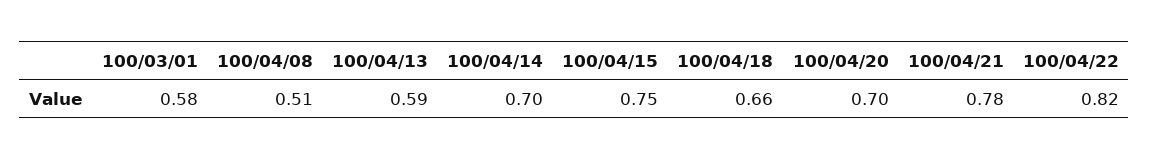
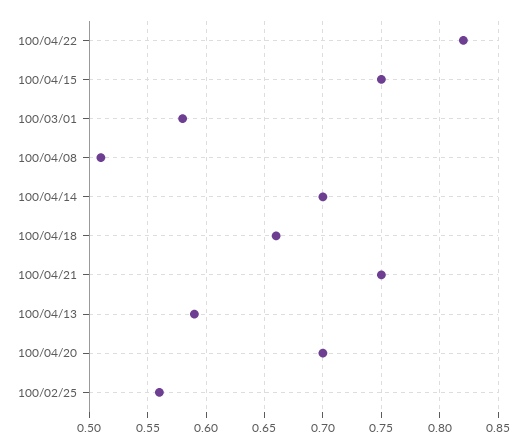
  {
    "100/03/01": 0.58,
    "100/04/08": 0.51,
    "100/04/13": 0.59,
    "100/04/14": 0.7,
    "100/04/15": 0.75,
    "100/04/18": 0.66,
    "100/04/20": 0.7,
-   "100/04/21": 0.78,
+   "100/04/21": 0.75,
-   "100/04/22": 0.82
+   "100/04/22": 0.82,
+   "100/02/25": 0.56
  }

